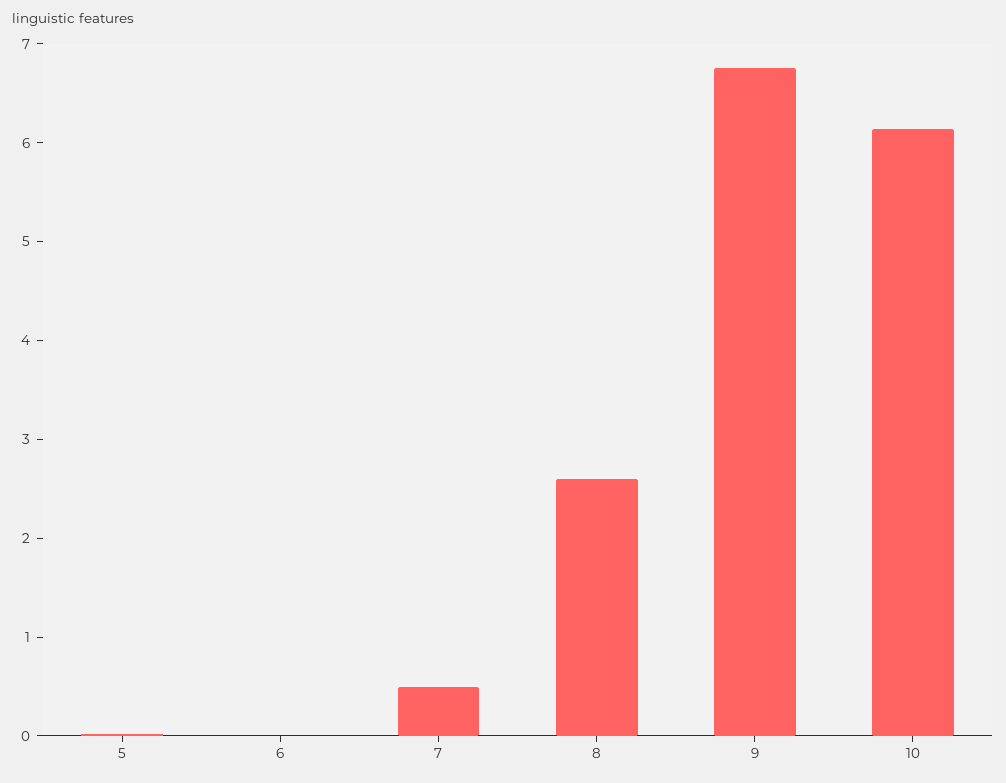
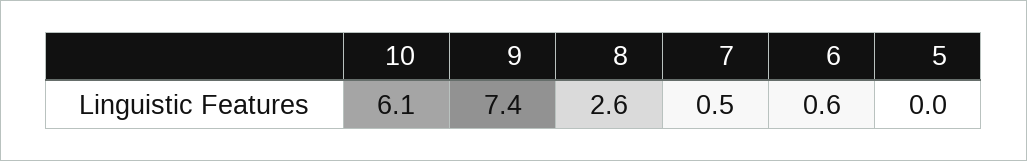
  {
    "5": 0,
-   "6": 0,
+   "6": 0.6,
    "7": 0.5,
    "8": 2.6,
-   "9": 6.8,
+   "9": 7.4,
    "10": 6.1
  }

